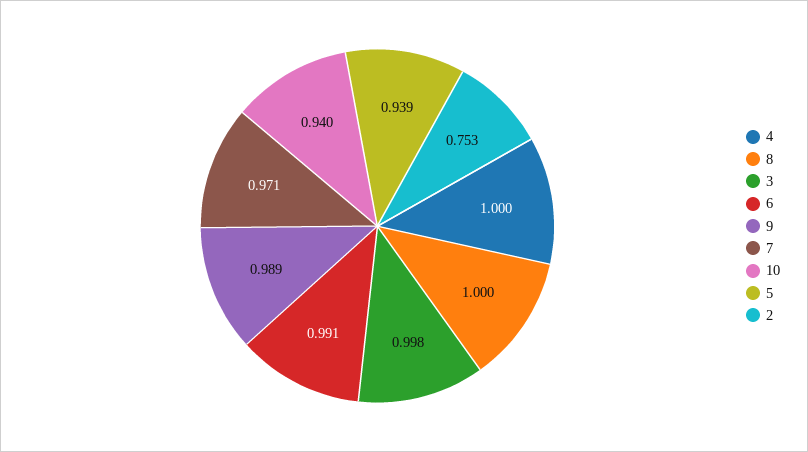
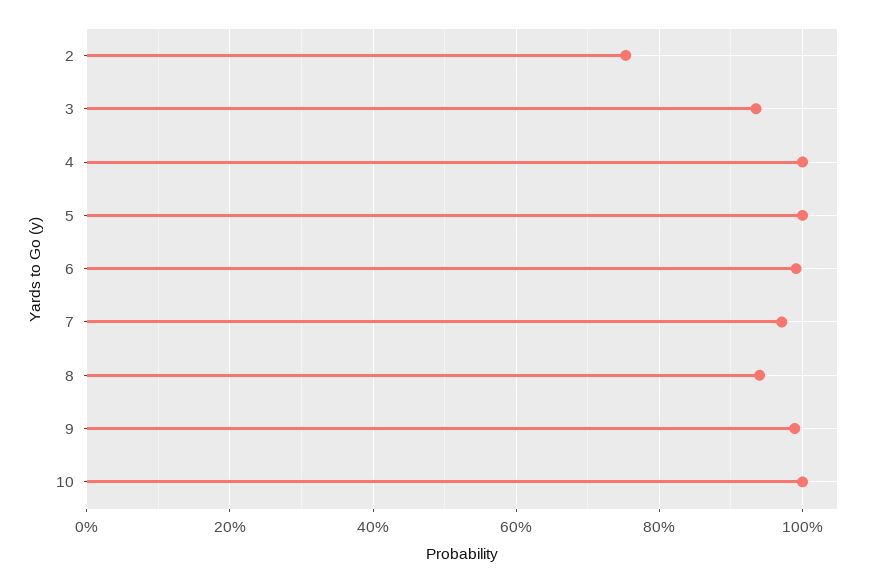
  {
    "4": 1,
-   "8": 1,
+   "8": 0.94,
-   "3": 0.998,
+   "3": 0.94,
    "6": 0.991,
    "9": 0.989,
    "7": 0.971,
-   "10": 0.94,
+   "10": 1,
-   "5": 0.939,
+   "5": 1,
    "2": 0.753
  }

